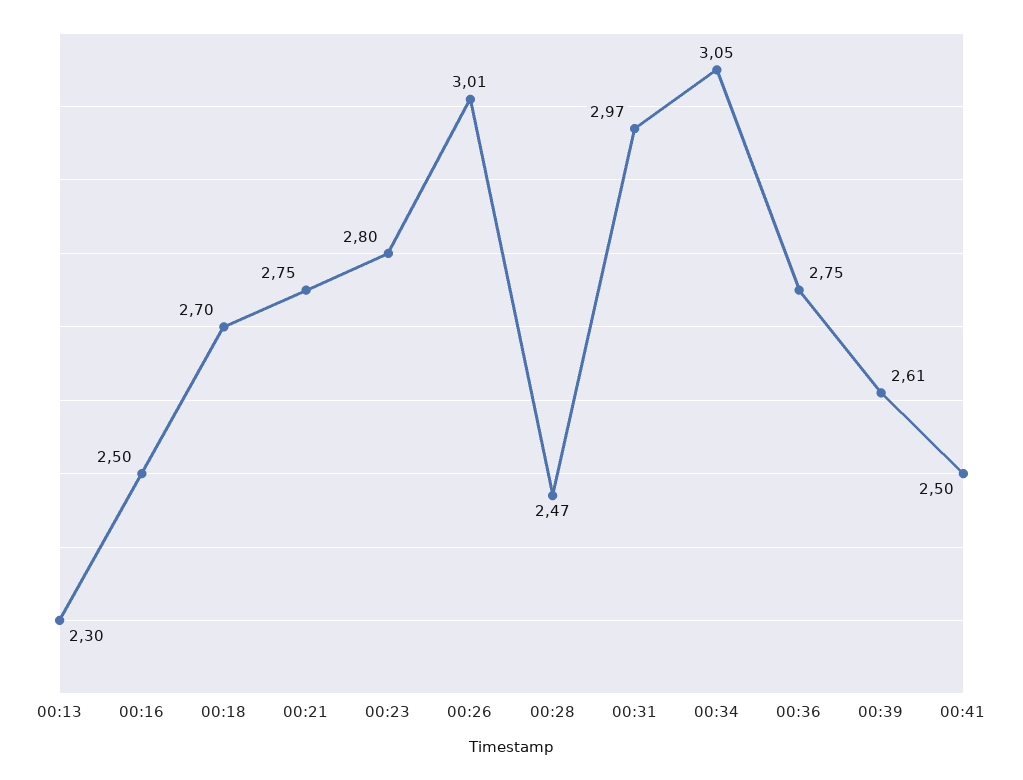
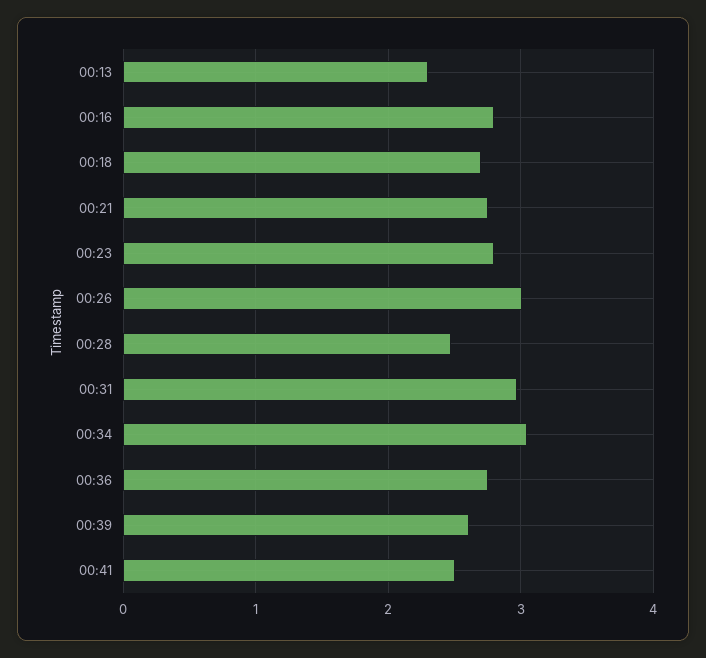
  {
    "00:13": 2.3,
-   "00:16": 2.5,
+   "00:16": 2.8,
    "00:18": 2.7,
    "00:21": 2.75,
    "00:23": 2.8,
    "00:26": 3.01,
    "00:28": 2.47,
    "00:31": 2.97,
    "00:34": 3.05,
    "00:36": 2.75,
    "00:39": 2.61,
    "00:41": 2.5
  }

